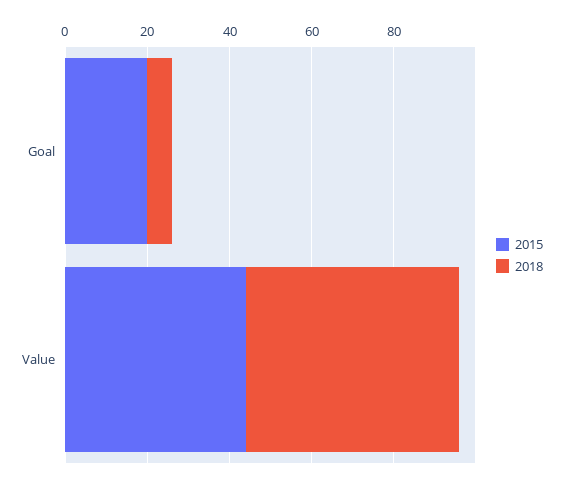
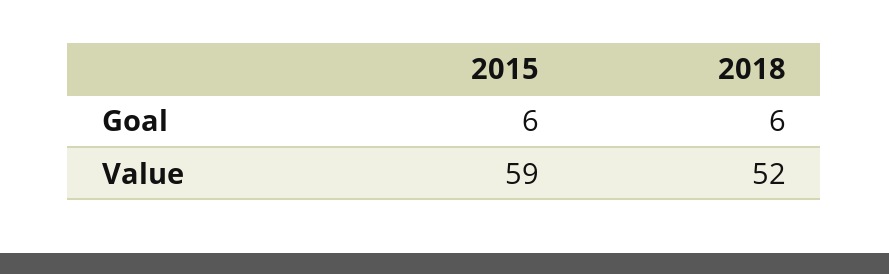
  {
    "2015": {
-     "Goal": 20,
+     "Goal": 6,
-     "Value": 45
+     "Value": 59
    },
    "2018": {
      "Goal": 6,
      "Value": 52
    }
  }

